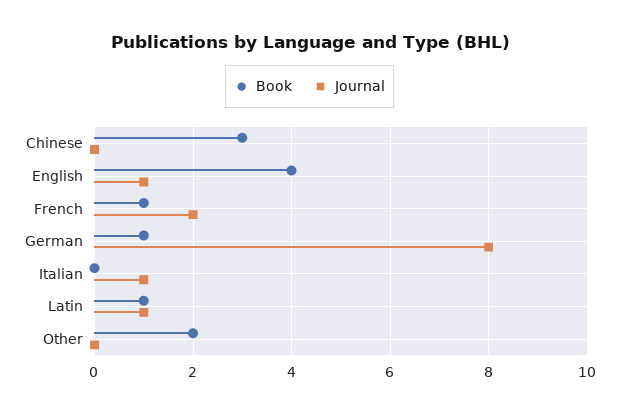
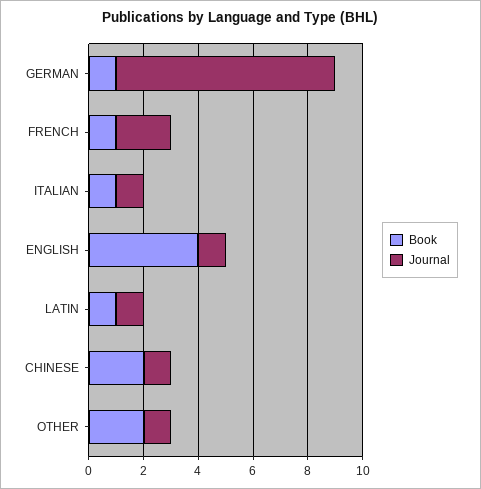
  {
    "Book": {
-     "Chinese": 3,
+     "Chinese": 2,
      "English": 4,
      "French": 1,
      "German": 1,
-     "Italian": 0,
+     "Italian": 1,
      "Latin": 1,
      "Other": 2
    },
    "Journal": {
-     "Chinese": 0,
+     "Chinese": 1,
      "English": 1,
      "French": 2,
      "German": 8,
      "Italian": 1,
      "Latin": 1,
-     "Other": 0
+     "Other": 1
    }
  }

